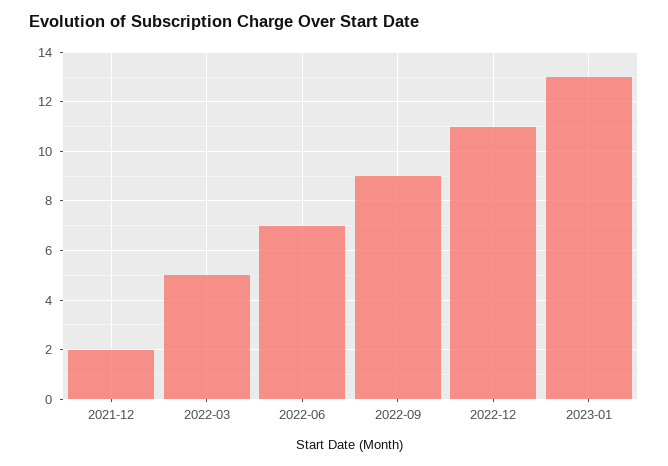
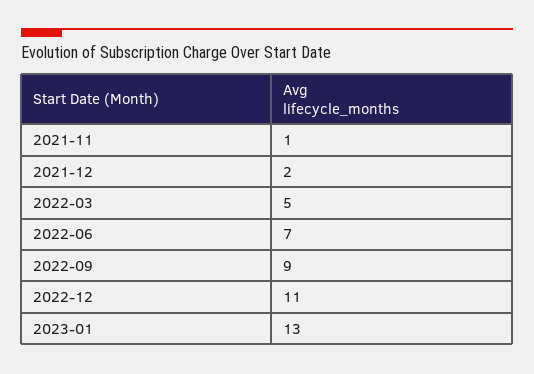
  {
    "2021-12": 2,
    "2022-03": 5,
    "2022-06": 7,
    "2022-09": 9,
    "2022-12": 11,
-   "2023-01": 13
+   "2023-01": 13,
+   "2021-11": 1
  }

